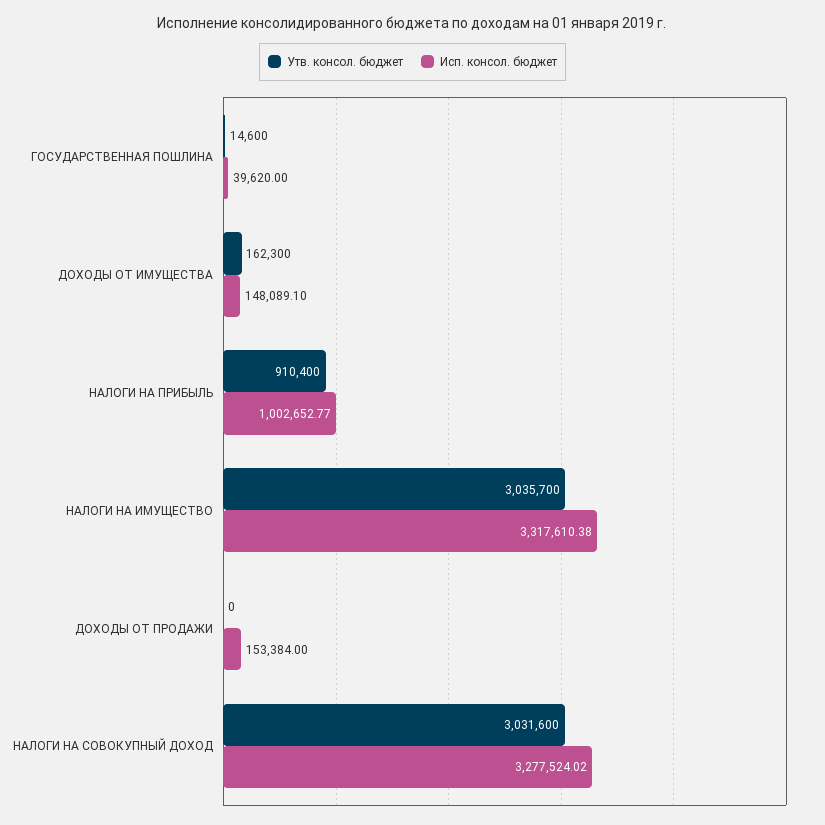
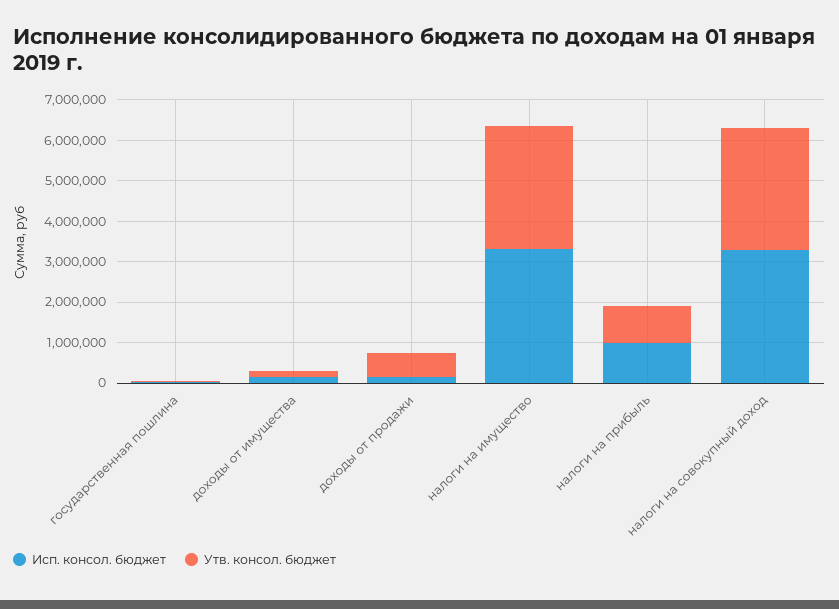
  {
    "Утв. консол. бюджет": {
      "ГОСУДАРСТВЕННАЯ ПОШЛИНА": 14600,
      "ДОХОДЫ ОТ ИМУЩЕСТВА": 162300,
      "НАЛОГИ НА ПРИБЫЛЬ": 910400,
      "НАЛОГИ НА ИМУЩЕСТВО": 3035700,
-     "ДОХОДЫ ОТ ПРОДАЖИ": 0,
+     "ДОХОДЫ ОТ ПРОДАЖИ": 600000,
      "НАЛОГИ НА СОВОКУПНЫЙ ДОХОД": 3031600
    },
    "Исп. консол. бюджет": {
      "ГОСУДАРСТВЕННАЯ ПОШЛИНА": 39620,
      "ДОХОДЫ ОТ ИМУЩЕСТВА": 148089.1,
      "НАЛОГИ НА ПРИБЫЛЬ": 1002652.77,
      "НАЛОГИ НА ИМУЩЕСТВО": 3317610.38,
      "ДОХОДЫ ОТ ПРОДАЖИ": 153384,
      "НАЛОГИ НА СОВОКУПНЫЙ ДОХОД": 3277524.02
    }
  }

